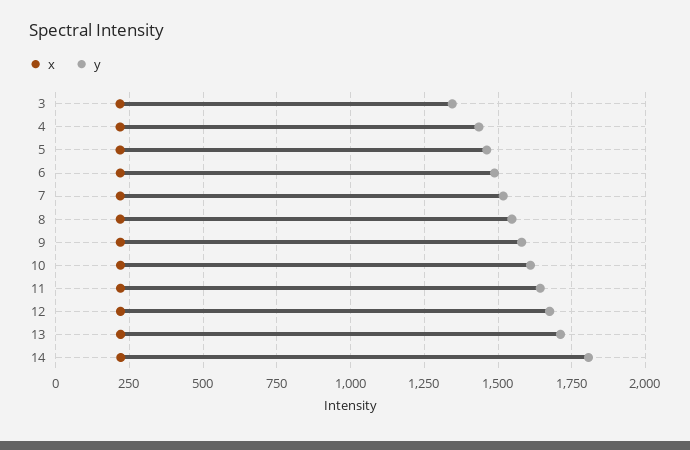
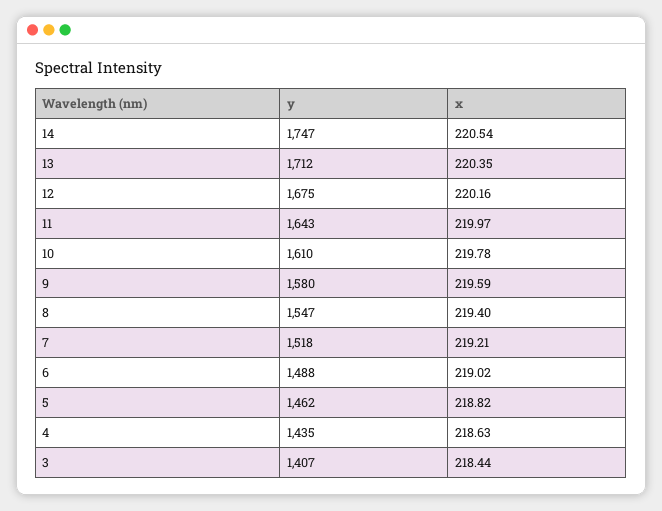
  {
    "x": {
      "3": 218.44,
      "4": 218.63,
      "5": 218.82,
      "6": 219.02,
      "7": 219.21,
      "8": 219.4,
      "9": 219.59,
      "10": 219.78,
      "11": 219.97,
      "12": 220.16,
      "13": 220.35,
      "14": 220.54
    },
    "y": {
-     "3": 1350,
+     "3": 1407,
      "4": 1435,
      "5": 1462,
      "6": 1488,
      "7": 1518,
      "8": 1547,
      "9": 1580,
      "10": 1610,
      "11": 1643,
      "12": 1675,
      "13": 1712,
-     "14": 1800
+     "14": 1747
    }
  }

